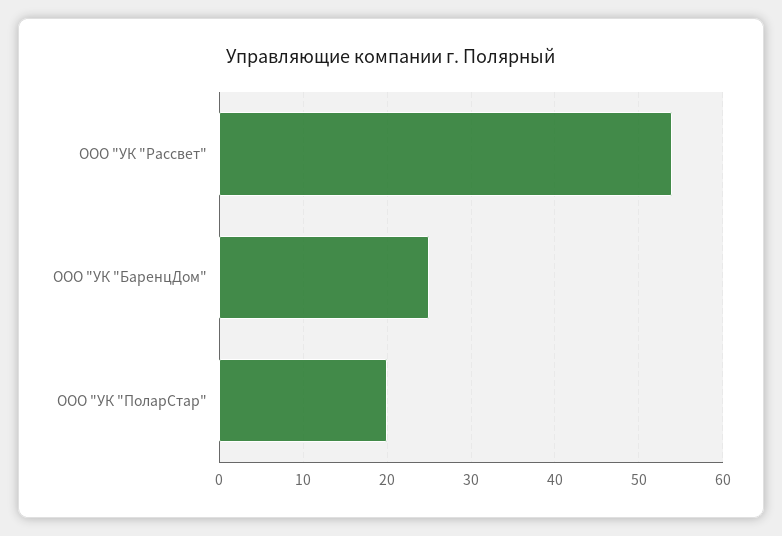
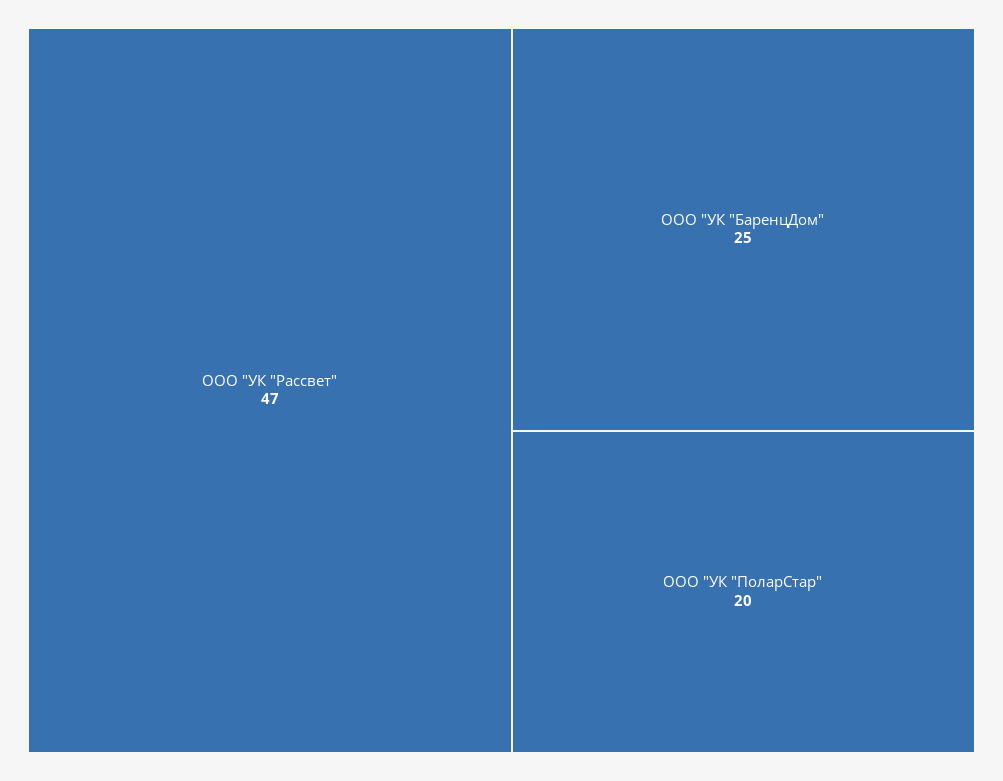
  {
-   "ООО \"УК \"Рассвет\"": 54,
+   "ООО \"УК \"Рассвет\"": 47,
    "ООО \"УК \"БаренцДом\"": 25,
    "ООО \"УК \"ПоларСтар\"": 20
  }

